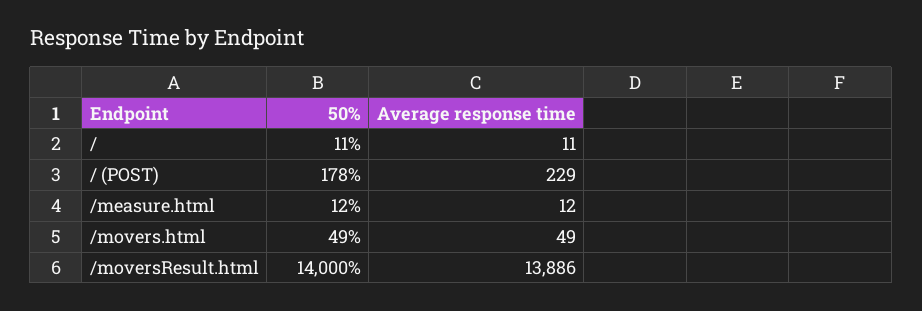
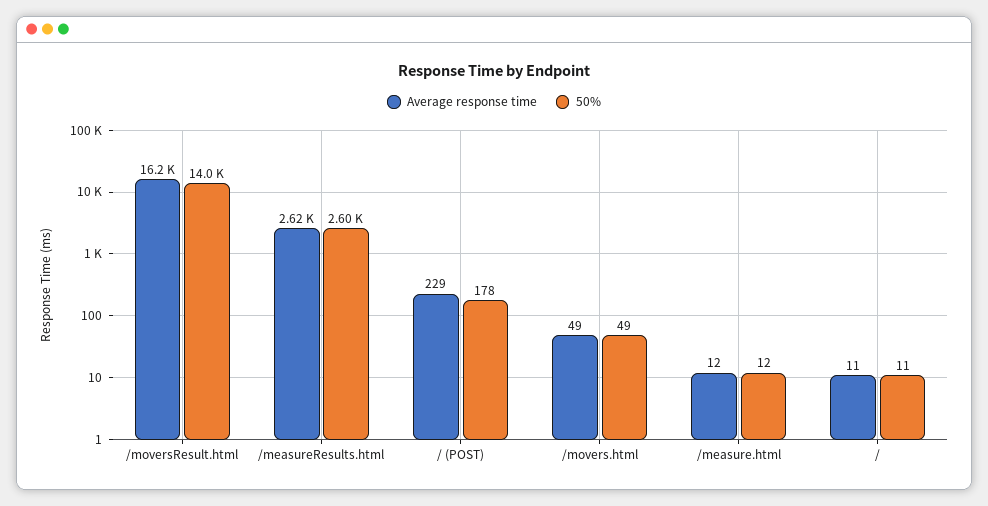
  {
    "50%": {
      "/": 11,
      "/ (POST)": 178,
      "/measure.html": 12,
      "/movers.html": 49,
-     "/moversResult.html": 14000
+     "/moversResult.html": 14000,
+     "/measureResults.html": 2600
    },
    "Average response time": {
      "/": 11,
      "/ (POST)": 229,
      "/measure.html": 12,
      "/movers.html": 49,
-     "/moversResult.html": 13886
+     "/moversResult.html": 16200,
+     "/measureResults.html": 2620
    }
  }

